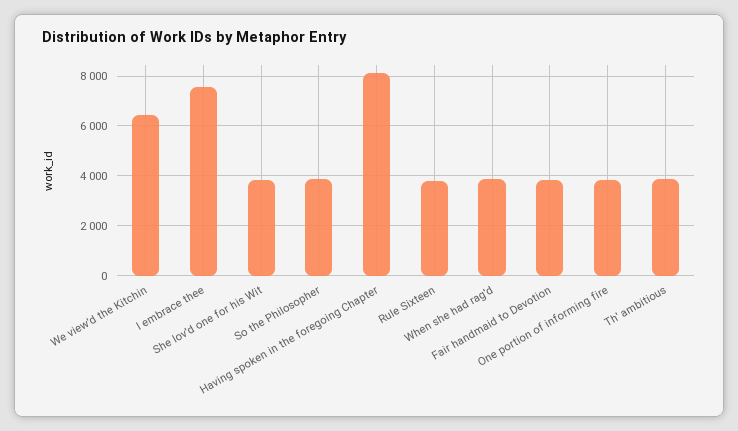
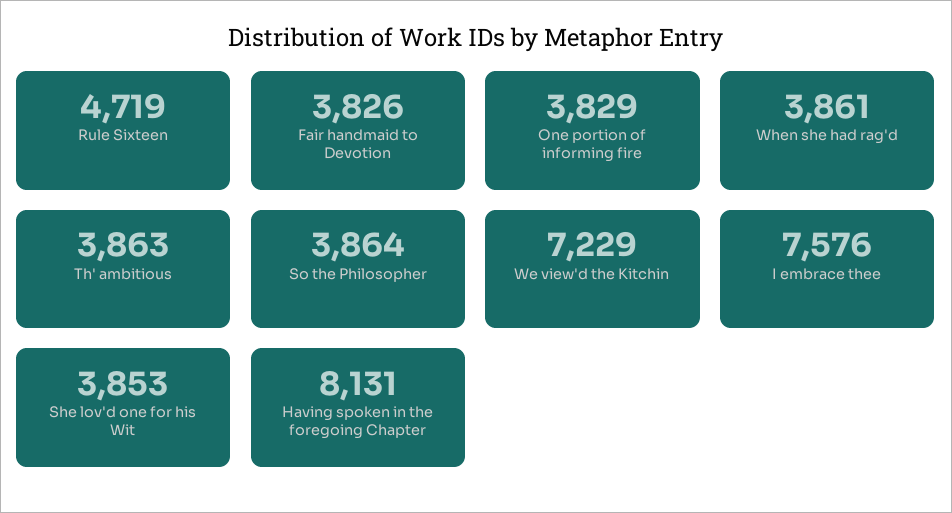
  {
-   "We view'd the Kitchin": 6500,
+   "We view'd the Kitchin": 7229,
    "I embrace thee": 7576,
    "She lov'd one for his Wit": 3853,
    "So the Philosopher": 3864,
    "Having spoken in the foregoing Chapter": 8131,
-   "Rule Sixteen": 3750,
+   "Rule Sixteen": 4719,
    "When she had rag'd": 3861,
    "Fair handmaid to Devotion": 3826,
    "One portion of informing fire": 3829,
    "Th' ambitious": 3863
  }

